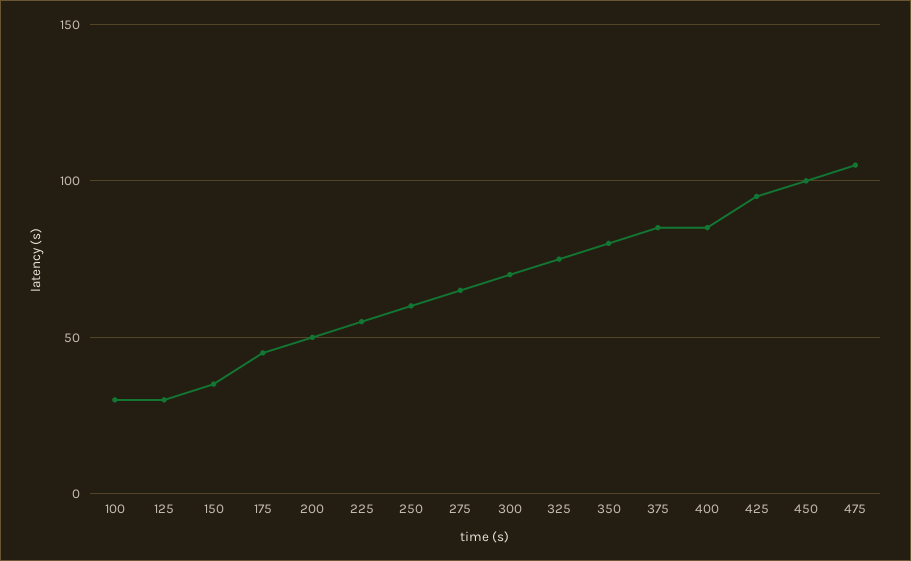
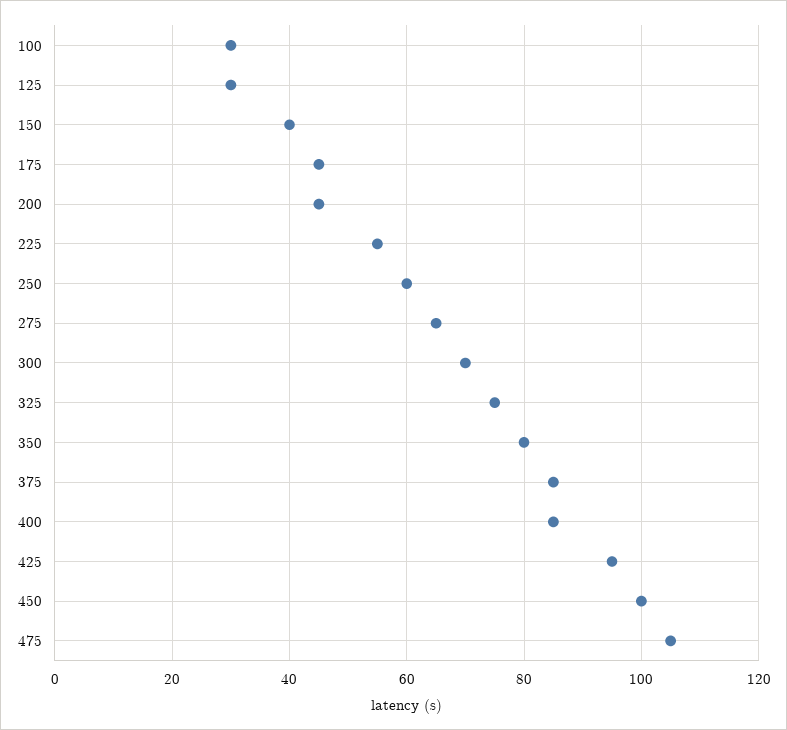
  {
    "100": 30,
    "125": 30,
-   "150": 35,
+   "150": 40,
    "175": 45,
-   "200": 50,
+   "200": 45,
    "225": 55,
    "250": 60,
    "275": 65,
    "300": 70,
    "325": 75,
    "350": 80,
    "375": 85,
    "400": 85,
    "425": 95,
    "450": 100,
    "475": 105
  }

